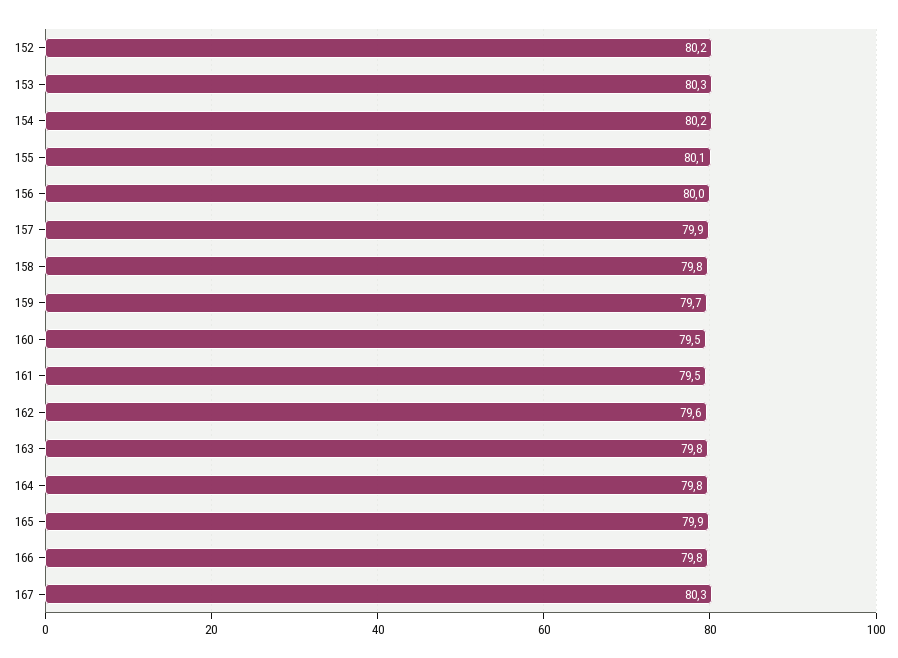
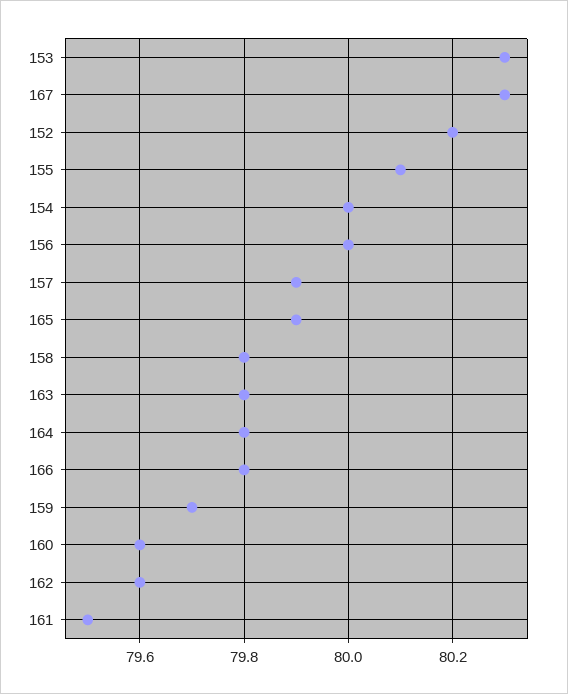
  {
    "152": 80.2,
    "153": 80.3,
-   "154": 80.2,
+   "154": 80,
    "155": 80.1,
    "156": 80,
    "157": 79.9,
    "158": 79.8,
    "159": 79.7,
-   "160": 79.5,
+   "160": 79.6,
    "161": 79.5,
    "162": 79.6,
    "163": 79.8,
    "164": 79.8,
    "165": 79.9,
    "166": 79.8,
    "167": 80.3
  }

